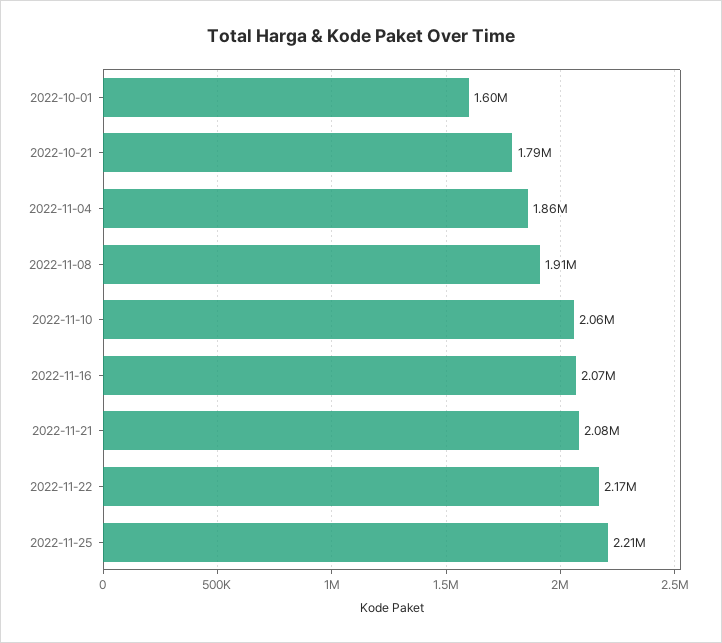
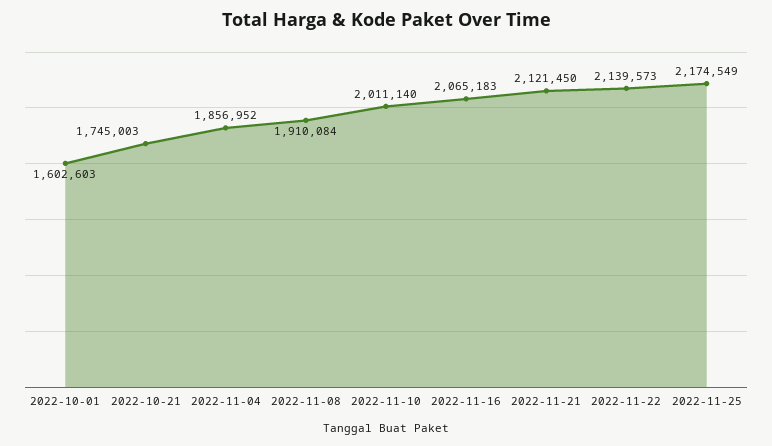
  {
    "2022-10-01": 1602603,
-   "2022-10-21": 1790000,
+   "2022-10-21": 1745003,
    "2022-11-04": 1856952,
    "2022-11-08": 1910084,
-   "2022-11-10": 2060000,
+   "2022-11-10": 2011140,
    "2022-11-16": 2065183,
-   "2022-11-21": 2080000,
+   "2022-11-21": 2121450,
-   "2022-11-22": 2170000,
+   "2022-11-22": 2139573,
-   "2022-11-25": 2210000
+   "2022-11-25": 2174549
  }

